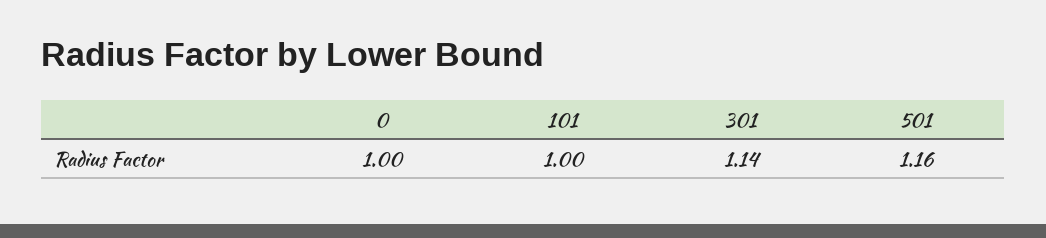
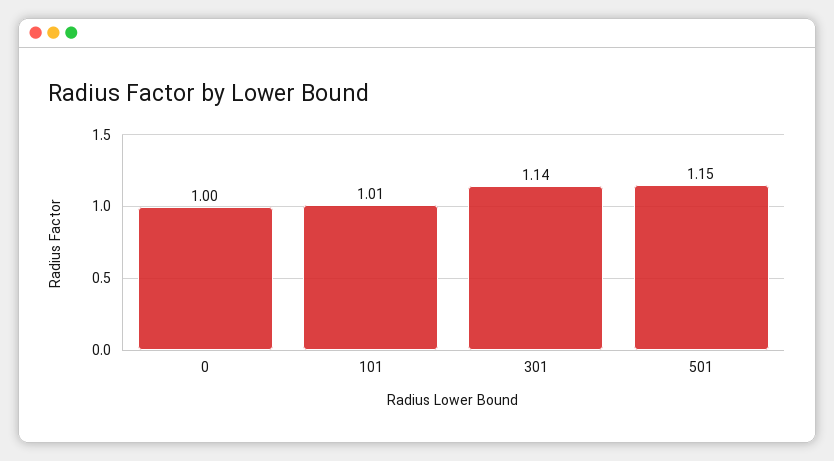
  {
    "0": 1,
-   "101": 1,
+   "101": 1.01,
    "301": 1.14,
-   "501": 1.16
+   "501": 1.15
  }

